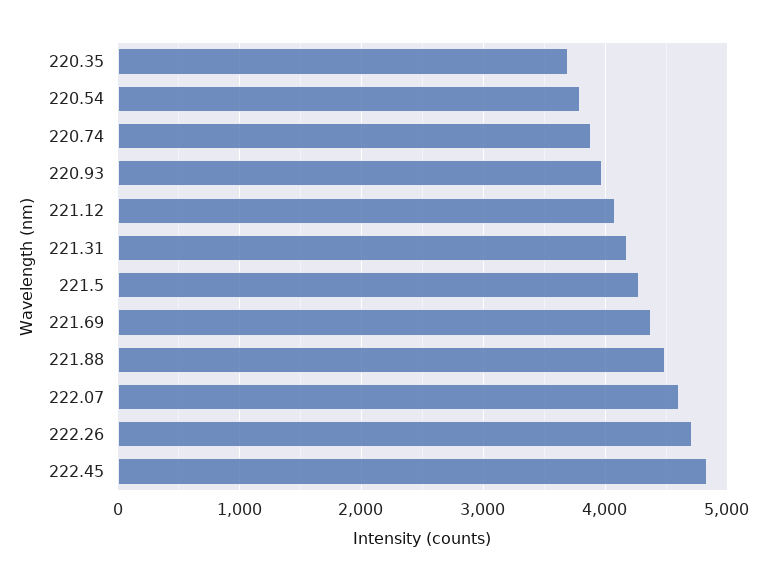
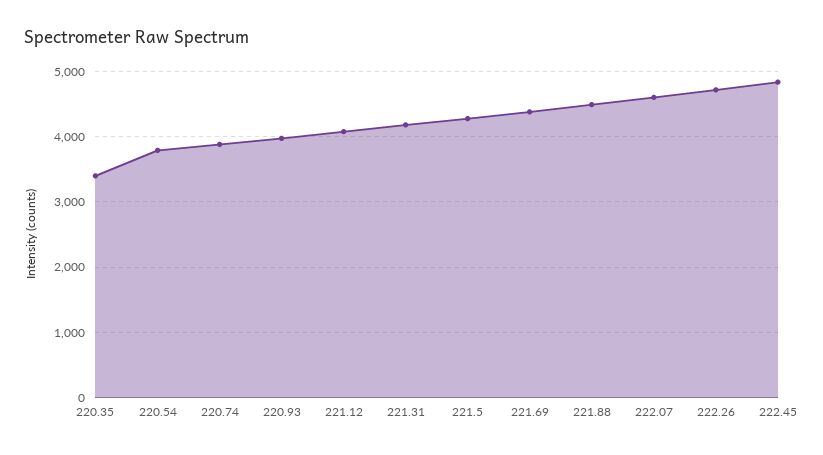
  {
-   "220.35": 3700,
+   "220.35": 3400,
    "220.54": 3800,
    "220.74": 3900,
    "220.93": 4000,
    "221.12": 4100,
    "221.31": 4200,
    "221.5": 4300,
    "221.69": 4400,
    "221.88": 4500,
    "222.07": 4600,
    "222.26": 4700,
    "222.45": 4800
  }

